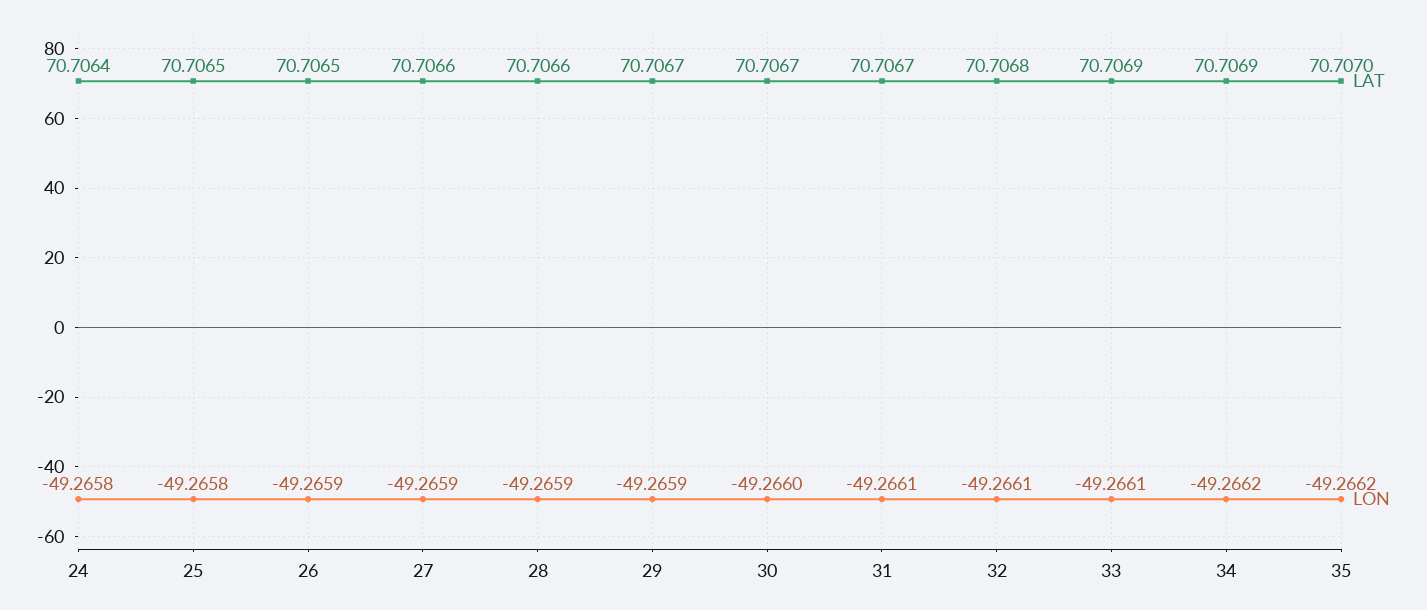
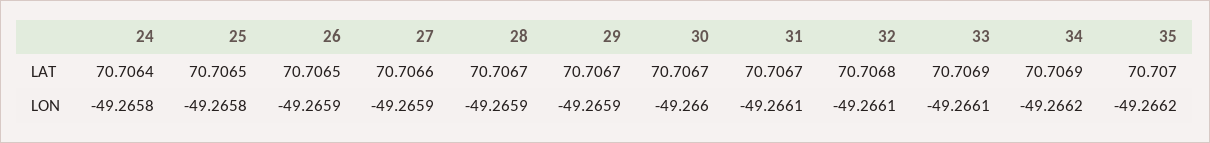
  {
    "LAT": {
      "24": 70.7064,
      "25": 70.7065,
      "26": 70.7065,
      "27": 70.7066,
-     "28": 70.7066,
+     "28": 70.7067,
      "29": 70.7067,
      "30": 70.7067,
      "31": 70.7067,
      "32": 70.7068,
      "33": 70.7069,
      "34": 70.7069,
      "35": 70.707
    },
    "LON": {
      "24": -49.2658,
      "25": -49.2658,
      "26": -49.2659,
      "27": -49.2659,
      "28": -49.2659,
      "29": -49.2659,
      "30": -49.266,
      "31": -49.2661,
      "32": -49.2661,
      "33": -49.2661,
      "34": -49.2662,
      "35": -49.2662
    }
  }

